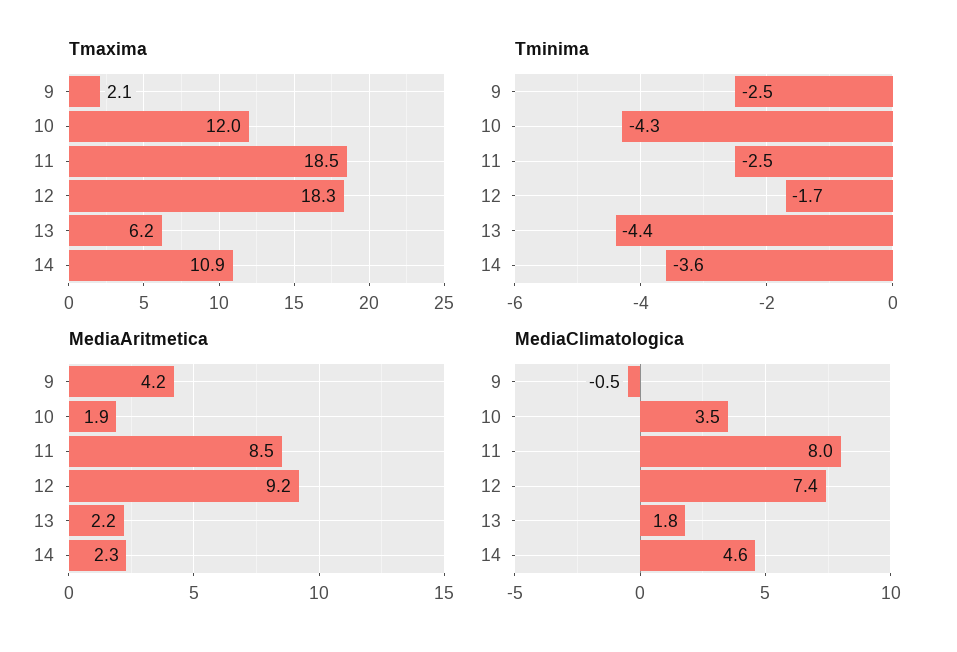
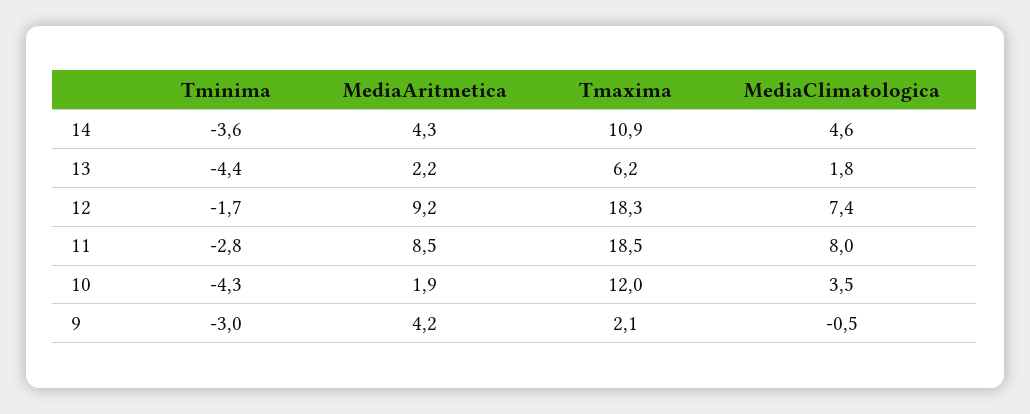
  {
    "Tmaxima": {
      "9": 2.1,
      "10": 12,
      "11": 18.5,
      "12": 18.3,
      "13": 6.2,
      "14": 10.9
    },
    "Tminima": {
-     "9": -2.5,
+     "9": -3,
      "10": -4.3,
-     "11": -2.5,
+     "11": -2.8,
      "12": -1.7,
      "13": -4.4,
      "14": -3.6
    },
    "MediaAritmetica": {
      "9": 4.2,
      "10": 1.9,
      "11": 8.5,
      "12": 9.2,
      "13": 2.2,
-     "14": 2.3
+     "14": 4.3
    },
    "MediaClimatologica": {
      "9": -0.5,
      "10": 3.5,
      "11": 8,
      "12": 7.4,
      "13": 1.8,
      "14": 4.6
    }
  }

